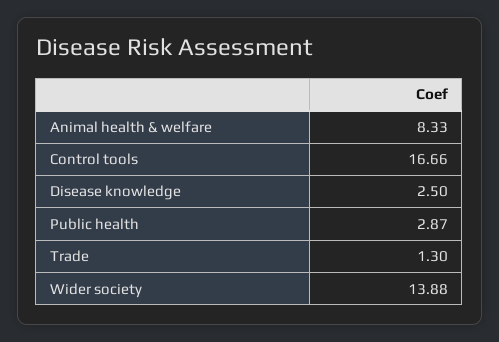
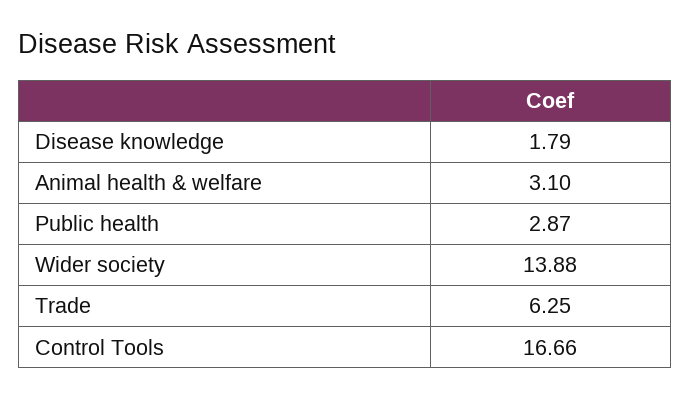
  {
-   "Animal health & welfare": 8.33,
+   "Animal health & welfare": 3.1,
    "Control tools": 16.66,
-   "Disease knowledge": 2.5,
+   "Disease knowledge": 1.79,
    "Public health": 2.87,
-   "Trade": 1.3,
+   "Trade": 6.25,
    "Wider society": 13.88
  }

